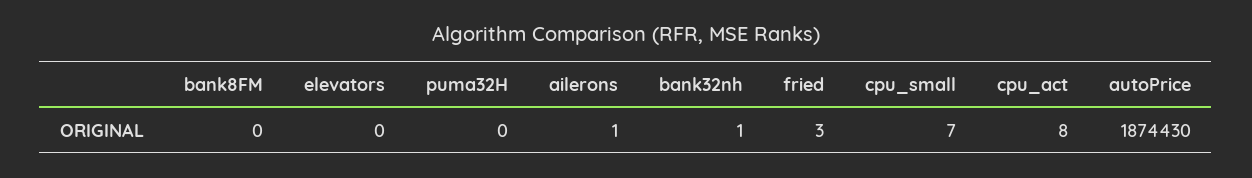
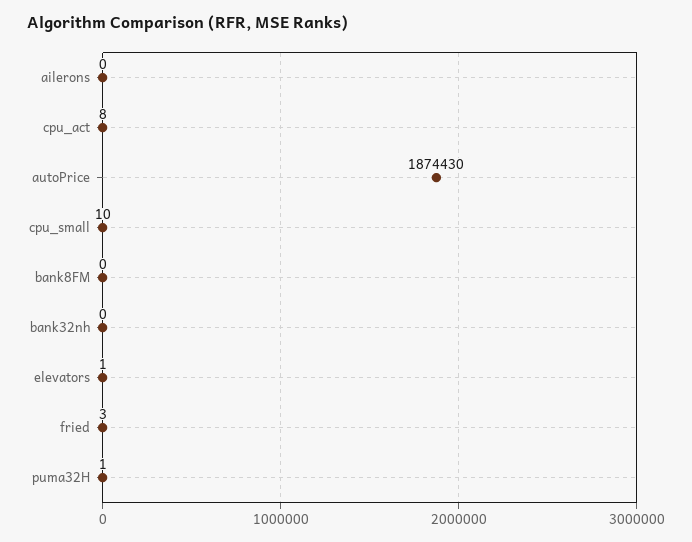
  {
    "bank8FM": 0,
-   "elevators": 0,
+   "elevators": 1,
-   "puma32H": 0,
+   "puma32H": 1,
-   "ailerons": 1,
+   "ailerons": 0,
-   "bank32nh": 1,
+   "bank32nh": 0,
    "fried": 3,
-   "cpu_small": 7,
+   "cpu_small": 10,
    "cpu_act": 8,
    "autoPrice": 1874430
  }

